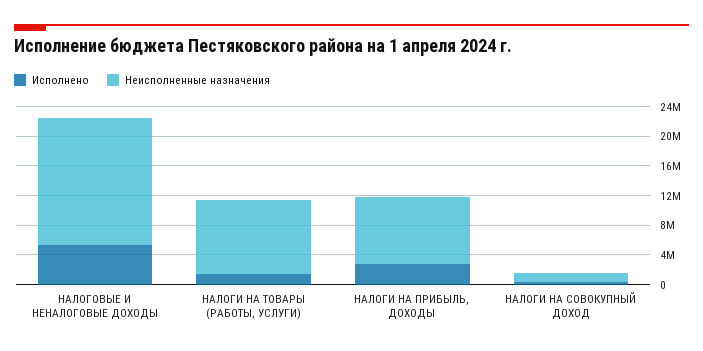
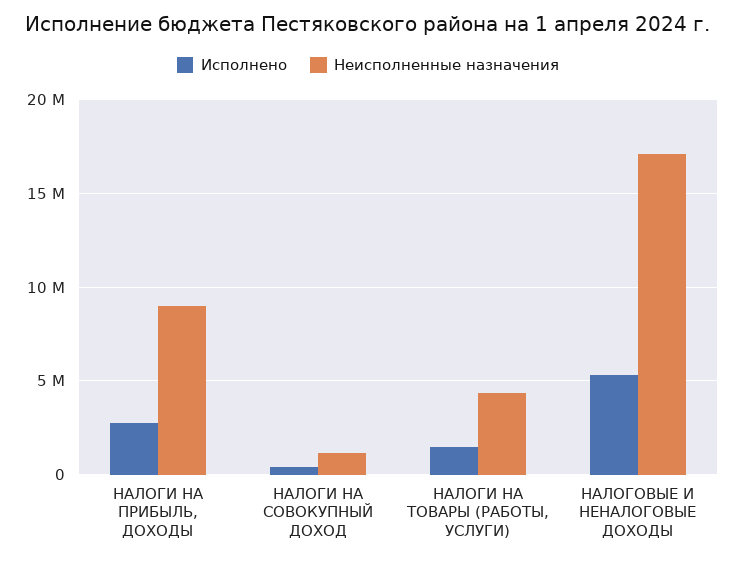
  {
    "Исполнено": {
      "НАЛОГОВЫЕ И НЕНАЛОГОВЫЕ ДОХОДЫ": 5500000,
      "НАЛОГИ НА ТОВАРЫ (РАБОТЫ, УСЛУГИ)": 1500000,
      "НАЛОГИ НА ПРИБЫЛЬ, ДОХОДЫ": 3000000,
      "НАЛОГИ НА СОВОКУПНЫЙ ДОХОД": 500000
    },
    "Неисполненные назначения": {
      "НАЛОГОВЫЕ И НЕНАЛОГОВЫЕ ДОХОДЫ": 17000000,
-     "НАЛОГИ НА ТОВАРЫ (РАБОТЫ, УСЛУГИ)": 10000000,
+     "НАЛОГИ НА ТОВАРЫ (РАБОТЫ, УСЛУГИ)": 4500000,
      "НАЛОГИ НА ПРИБЫЛЬ, ДОХОДЫ": 9000000,
      "НАЛОГИ НА СОВОКУПНЫЙ ДОХОД": 1000000
    }
  }

